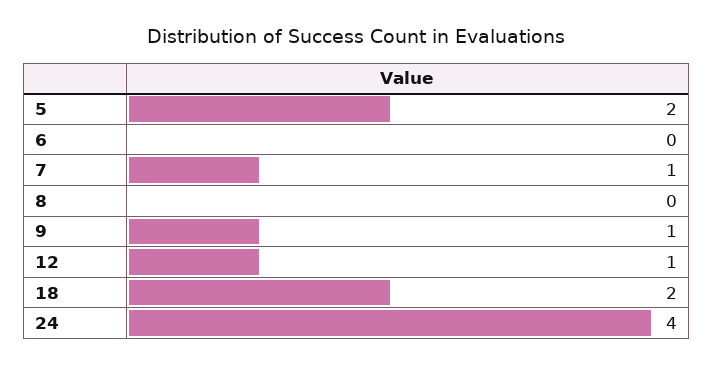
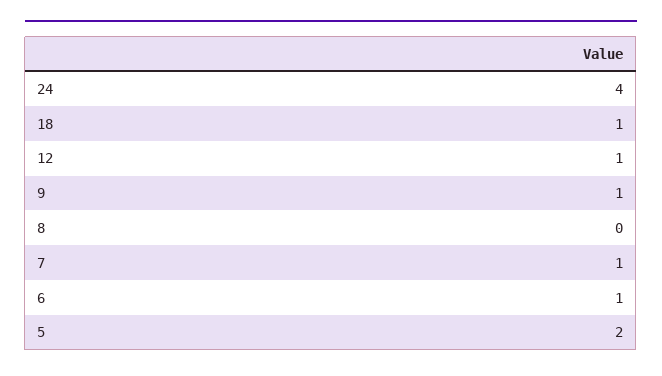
  {
    "5": 2,
-   "6": 0,
+   "6": 1,
    "7": 1,
    "8": 0,
    "9": 1,
    "12": 1,
-   "18": 2,
+   "18": 1,
    "24": 4
  }

